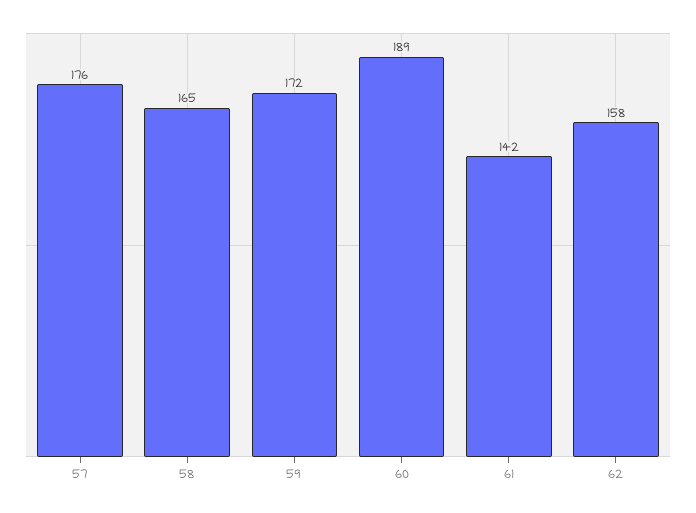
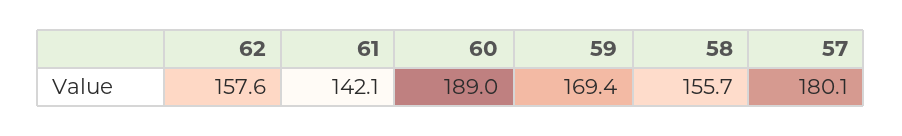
  {
-   "57": 176,
+   "57": 180.1,
-   "58": 165,
+   "58": 155.7,
-   "59": 172,
+   "59": 169.4,
    "60": 189,
    "61": 142.1,
    "62": 157.6
  }

